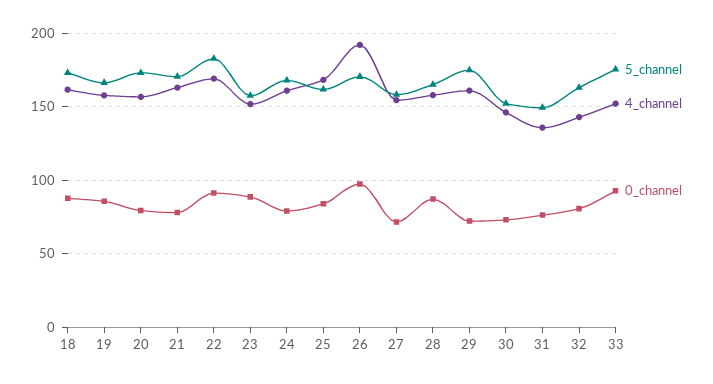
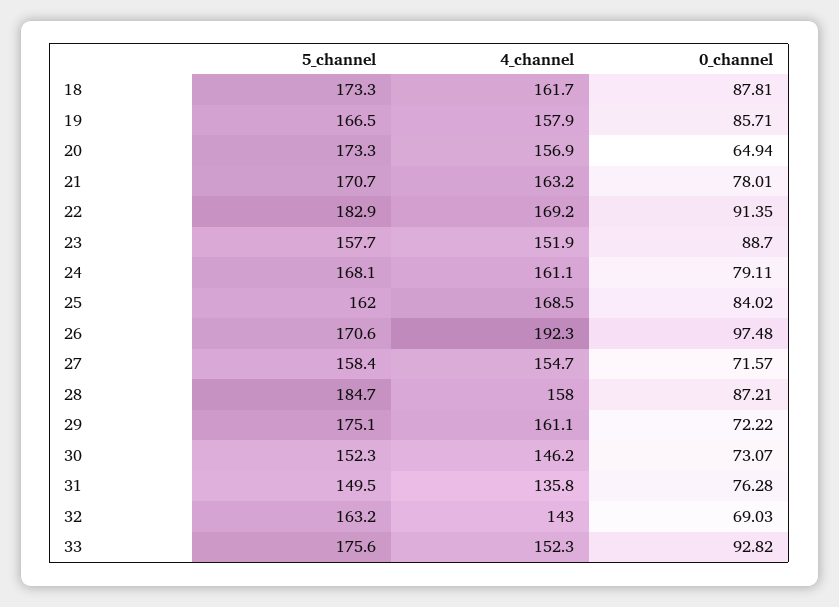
  {
    "5_channel": {
      "18": 173.3,
      "19": 166.5,
      "20": 173.3,
      "21": 170.7,
      "22": 182.9,
      "23": 157.7,
      "24": 168.1,
      "25": 162,
      "26": 170.6,
      "27": 158.4,
-     "28": 165,
+     "28": 184.7,
      "29": 175.1,
      "30": 152.3,
      "31": 149.5,
      "32": 163.2,
      "33": 175.6
    },
    "4_channel": {
      "18": 161.7,
      "19": 157.9,
      "20": 156.9,
      "21": 163.2,
      "22": 169.2,
      "23": 151.9,
      "24": 161.1,
      "25": 168.5,
      "26": 192.3,
      "27": 154.7,
      "28": 158,
      "29": 161.1,
      "30": 146.2,
      "31": 135.8,
      "32": 143,
      "33": 152.3
    },
    "0_channel": {
      "18": 87.81,
      "19": 85.71,
-     "20": 80,
+     "20": 64.94,
      "21": 78.01,
      "22": 91.35,
      "23": 88.7,
      "24": 79.11,
      "25": 84.02,
      "26": 97.48,
      "27": 71.57,
      "28": 87.21,
      "29": 72.22,
      "30": 73.07,
      "31": 76.28,
-     "32": 80,
+     "32": 69.03,
      "33": 92.82
    }
  }

